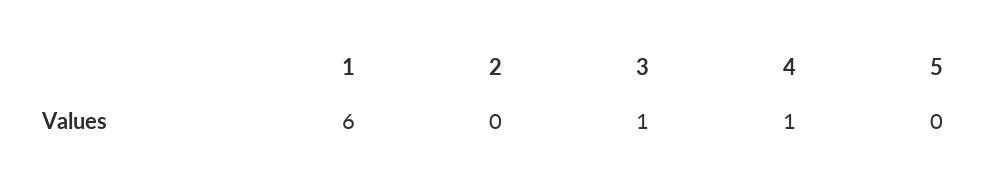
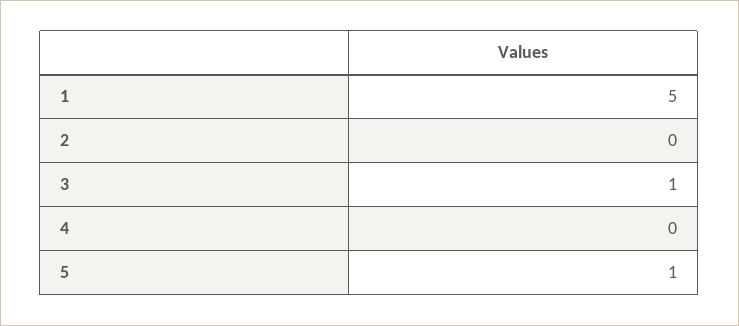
  {
-   "1": 6,
+   "1": 5,
    "2": 0,
    "3": 1,
-   "4": 1,
+   "4": 0,
-   "5": 0
+   "5": 1
  }

